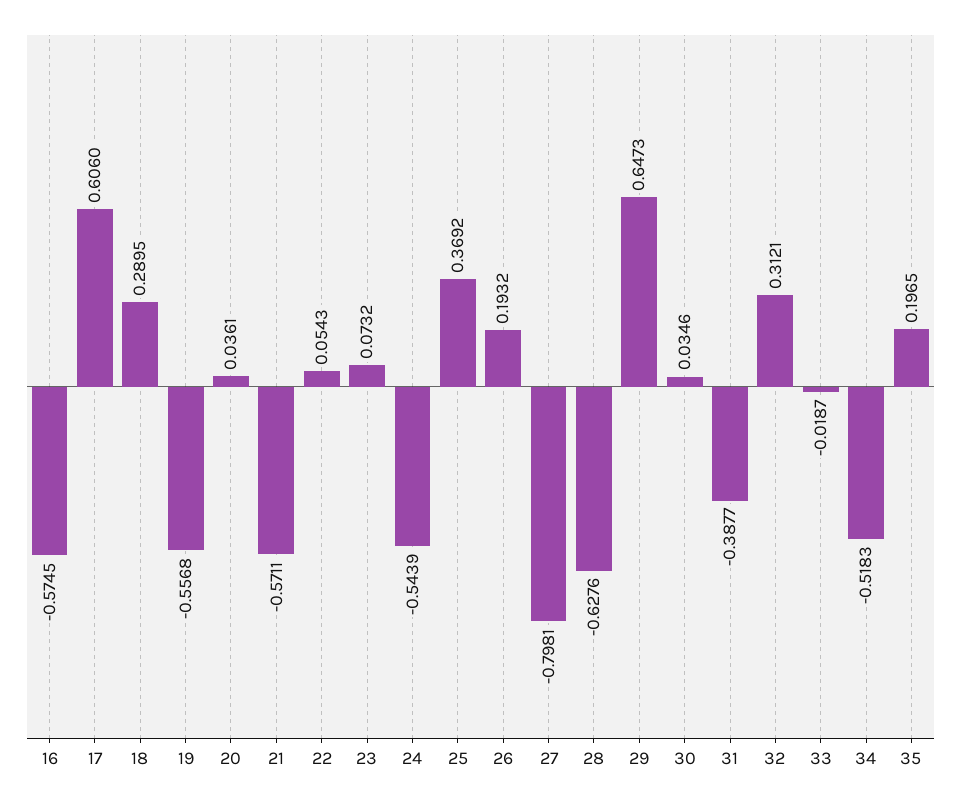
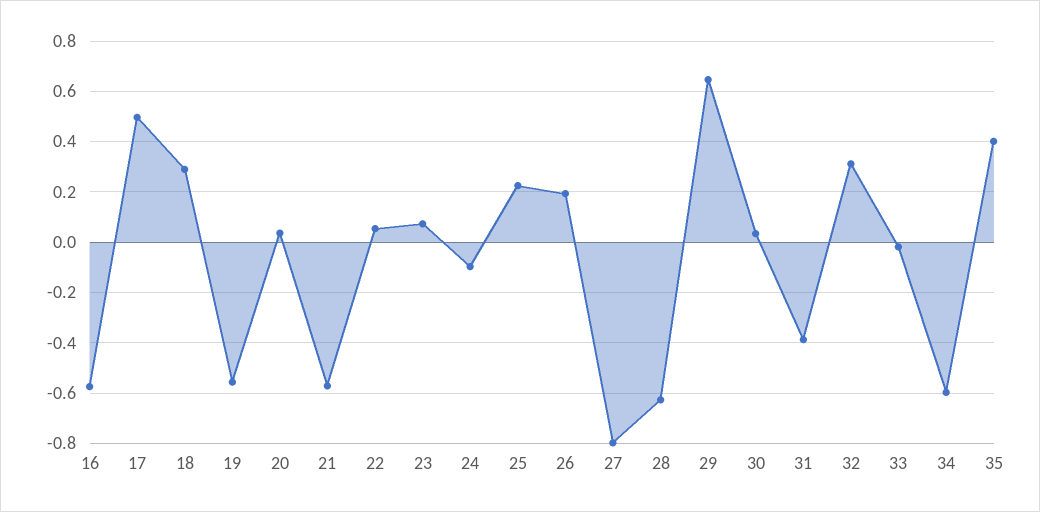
  {
    "16": -0.5745,
-   "17": 0.606,
+   "17": 0.5,
    "18": 0.2895,
    "19": -0.5568,
    "20": 0.0361,
    "21": -0.5711,
    "22": 0.0543,
    "23": 0.0732,
-   "24": -0.5439,
+   "24": -0.1,
-   "25": 0.3692,
+   "25": 0.225,
    "26": 0.1932,
    "27": -0.7981,
    "28": -0.6276,
    "29": 0.6473,
    "30": 0.0346,
    "31": -0.3877,
    "32": 0.3121,
    "33": -0.0187,
-   "34": -0.5183,
+   "34": -0.6,
-   "35": 0.1965
+   "35": 0.4
  }

